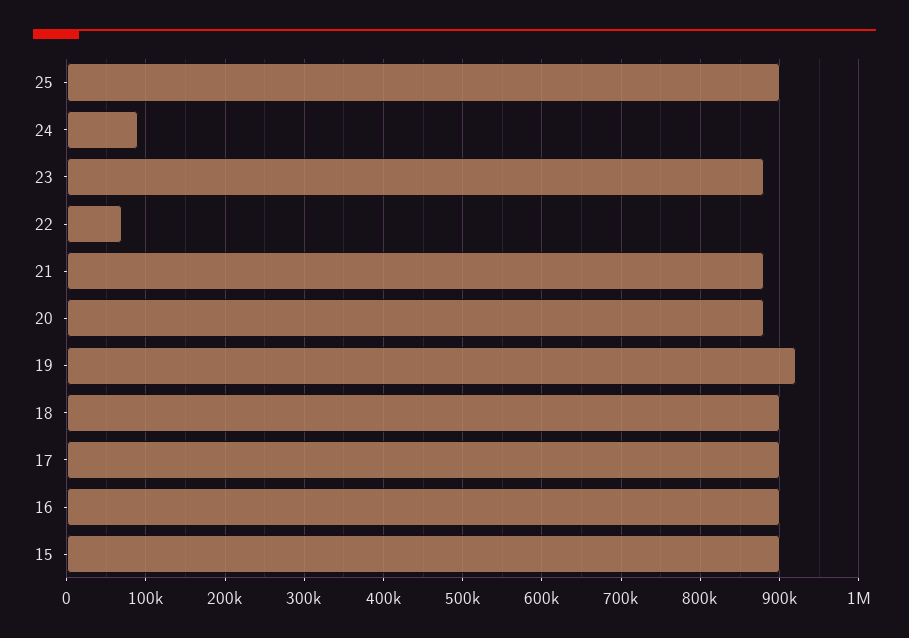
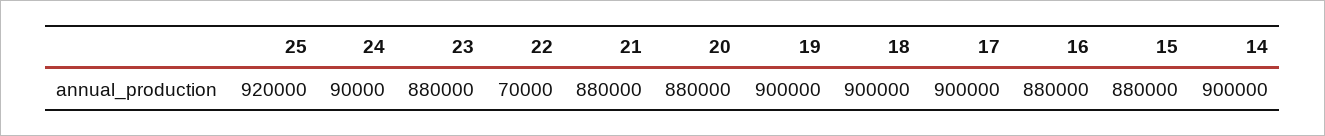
  {
-   "25": 900000,
+   "25": 920000,
    "24": 90000,
    "23": 880000,
    "22": 70000,
    "21": 880000,
    "20": 880000,
-   "19": 920000,
+   "19": 900000,
    "18": 900000,
    "17": 900000,
-   "16": 900000,
+   "16": 880000,
-   "15": 900000
+   "15": 880000,
+   "14": 900000
  }

